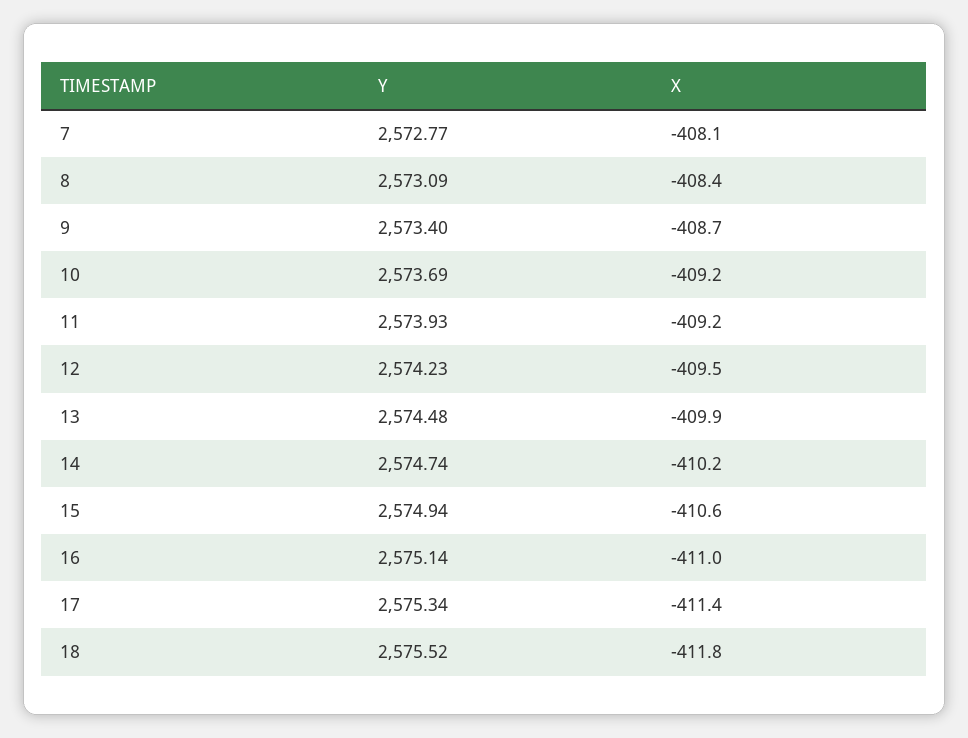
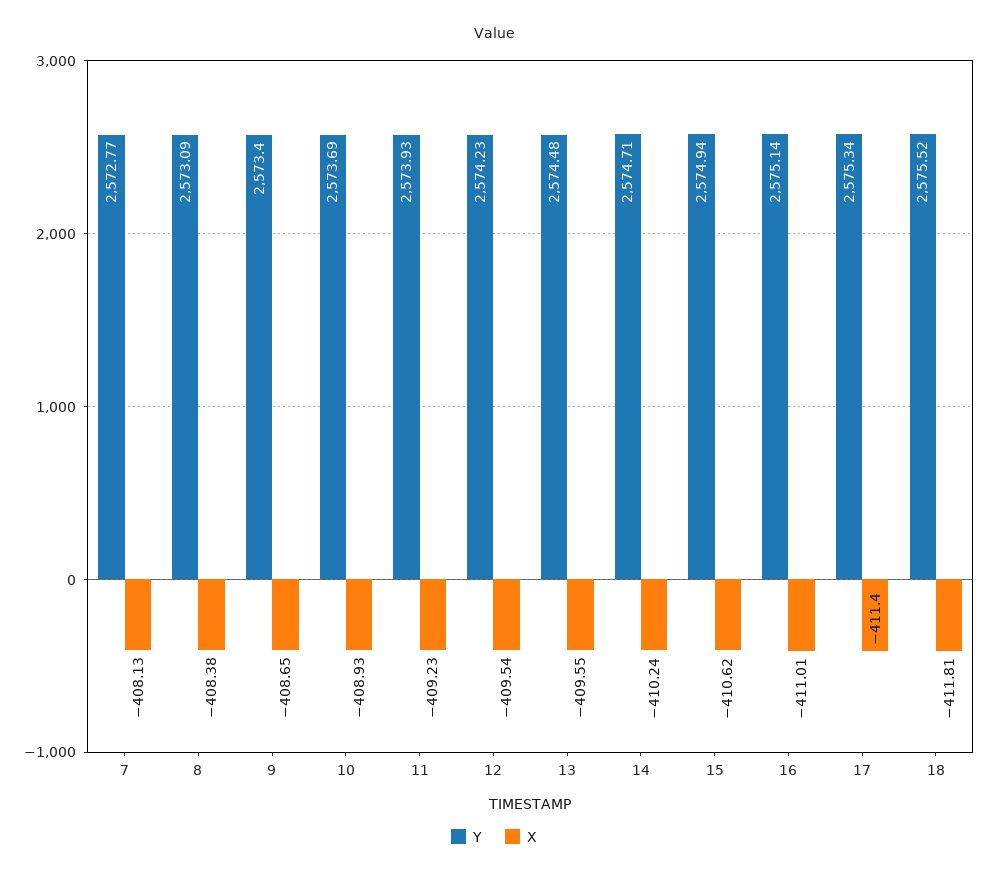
  {
    "Y": {
      "7": 2572.77,
      "8": 2573.09,
      "9": 2573.4,
      "10": 2573.69,
      "11": 2573.93,
      "12": 2574.23,
      "13": 2574.48,
-     "14": 2574.74,
+     "14": 2574.71,
      "15": 2574.94,
      "16": 2575.14,
      "17": 2575.34,
      "18": 2575.52
    },
    "X": {
      "7": -408.13,
      "8": -408.38,
      "9": -408.65,
-     "10": -409.2,
+     "10": -408.93,
      "11": -409.23,
      "12": -409.54,
-     "13": -409.9,
+     "13": -409.55,
      "14": -410.24,
      "15": -410.62,
      "16": -411.01,
      "17": -411.4,
      "18": -411.81
    }
  }

